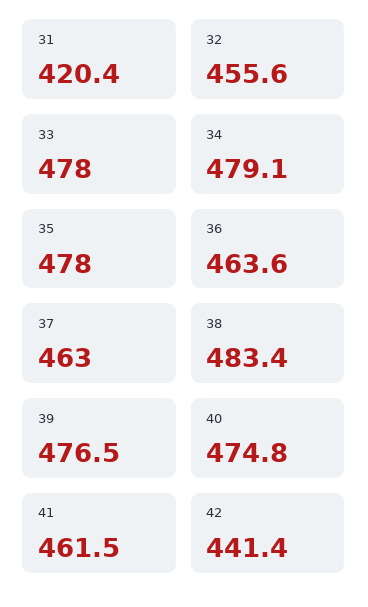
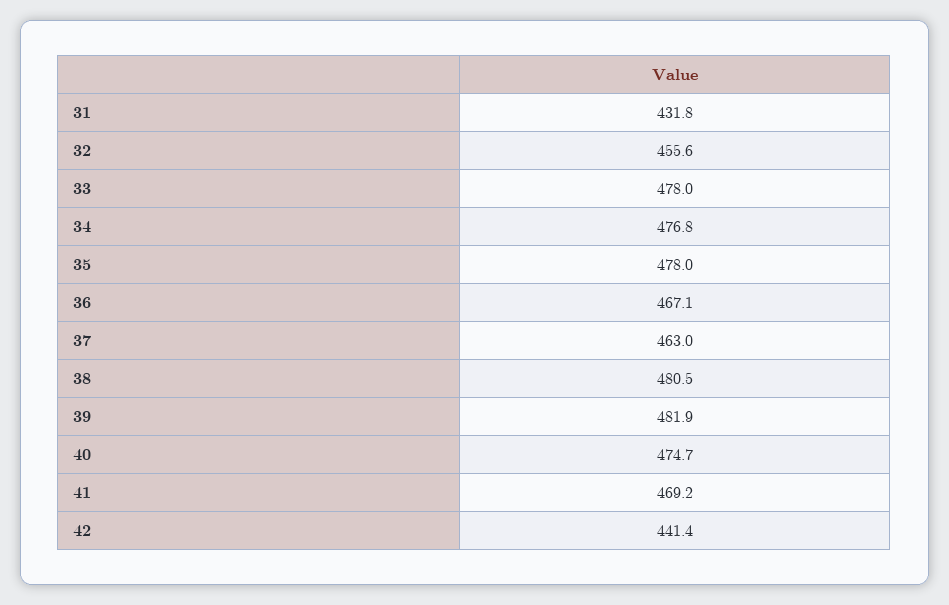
  {
-   "31": 420.4,
+   "31": 431.8,
    "32": 455.6,
    "33": 478,
-   "34": 479.1,
+   "34": 476.8,
    "35": 478,
-   "36": 463.6,
+   "36": 467.1,
    "37": 463,
-   "38": 483.4,
+   "38": 480.5,
-   "39": 476.5,
+   "39": 481.9,
-   "40": 474.8,
+   "40": 474.7,
-   "41": 461.5,
+   "41": 469.2,
    "42": 441.4
  }

